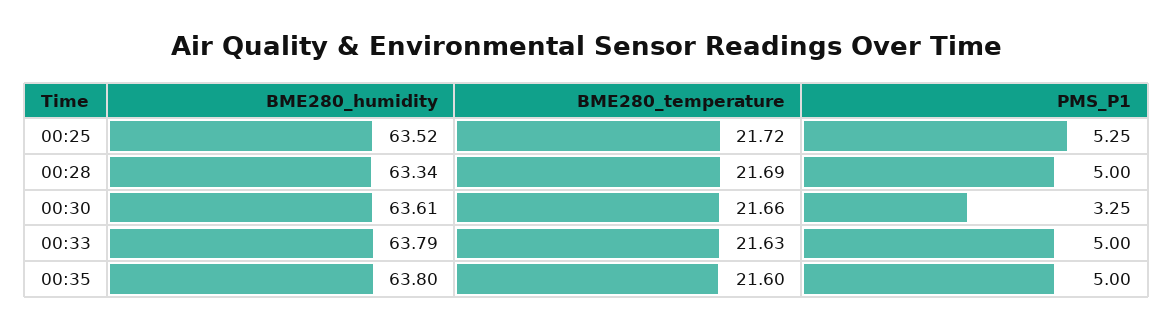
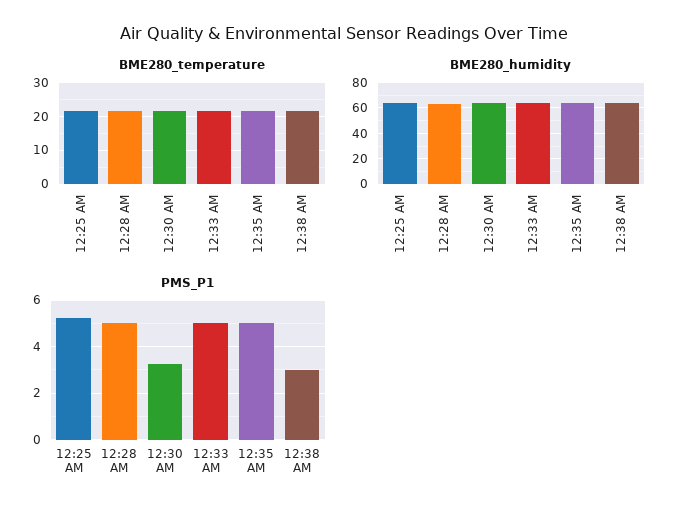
  {
    "BME280_humidity": {
      "00:25": 63.52,
      "00:28": 63.34,
      "00:30": 63.61,
      "00:33": 63.79,
-     "00:35": 63.8
+     "00:35": 63.8,
+     "12:38 AM": 65
    },
    "BME280_temperature": {
      "00:25": 21.72,
      "00:28": 21.69,
      "00:30": 21.66,
      "00:33": 21.63,
-     "00:35": 21.6
+     "00:35": 21.6,
+     "12:38 AM": 22
    },
    "PMS_P1": {
      "00:25": 5.25,
      "00:28": 5,
      "00:30": 3.25,
      "00:33": 5,
-     "00:35": 5
+     "00:35": 5,
+     "12:38 AM": 3
    }
  }

